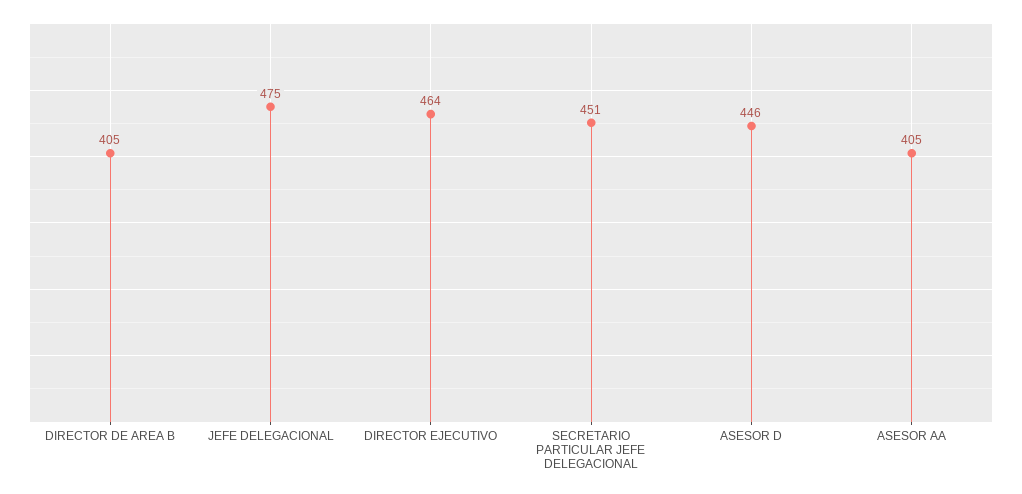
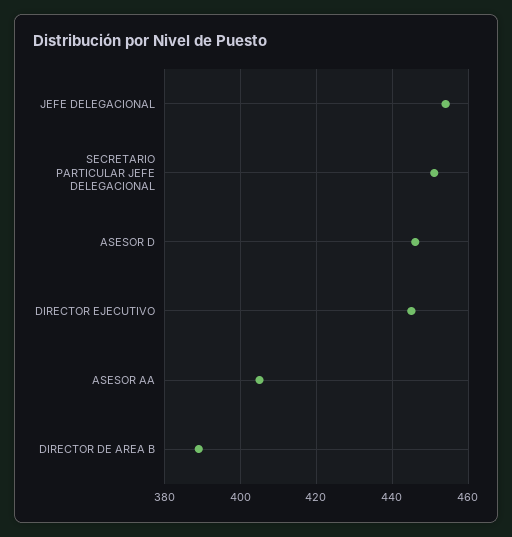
  {
-   "DIRECTOR DE AREA B": 405,
+   "DIRECTOR DE AREA B": 390,
-   "JEFE DELEGACIONAL": 475,
+   "JEFE DELEGACIONAL": 455,
-   "DIRECTOR EJECUTIVO": 464,
+   "DIRECTOR EJECUTIVO": 445,
    "SECRETARIO PARTICULAR JEFE DELEGACIONAL": 451,
    "ASESOR D": 446,
    "ASESOR AA": 405
  }

